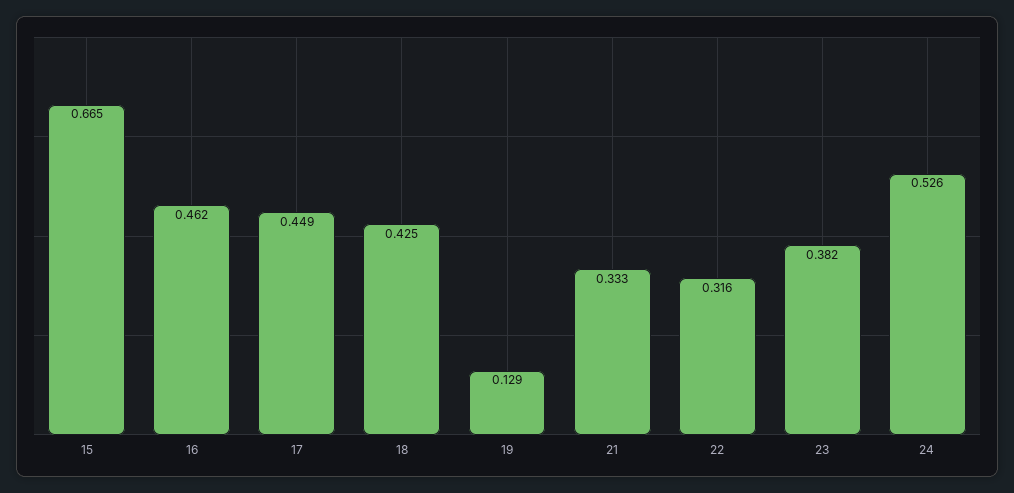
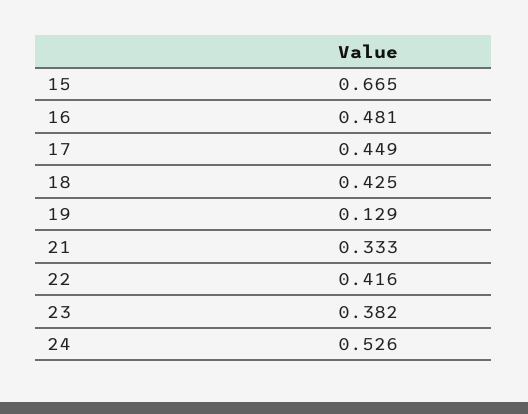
  {
    "15": 0.665,
-   "16": 0.462,
+   "16": 0.481,
    "17": 0.449,
    "18": 0.425,
    "19": 0.129,
    "21": 0.333,
-   "22": 0.316,
+   "22": 0.416,
    "23": 0.382,
    "24": 0.526
  }

